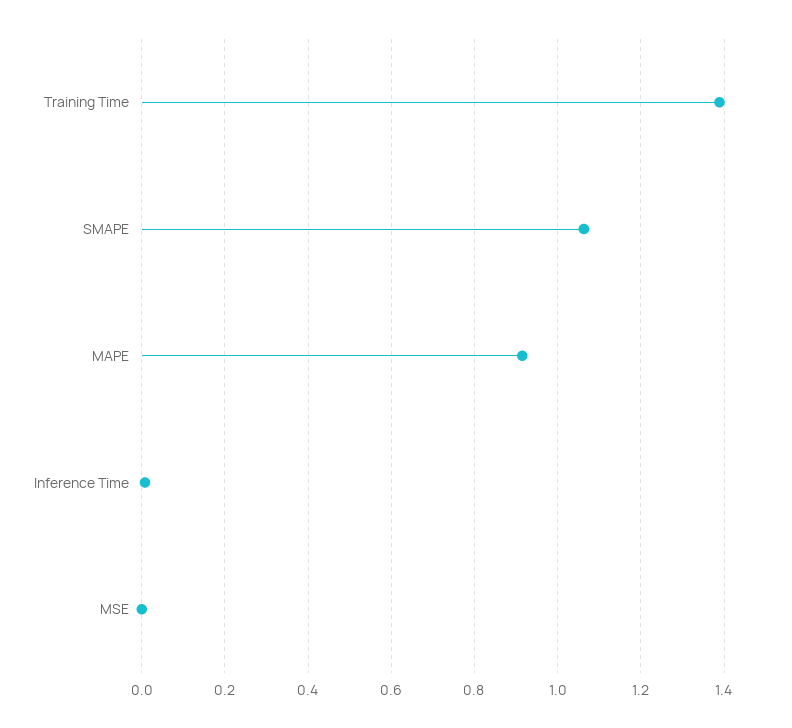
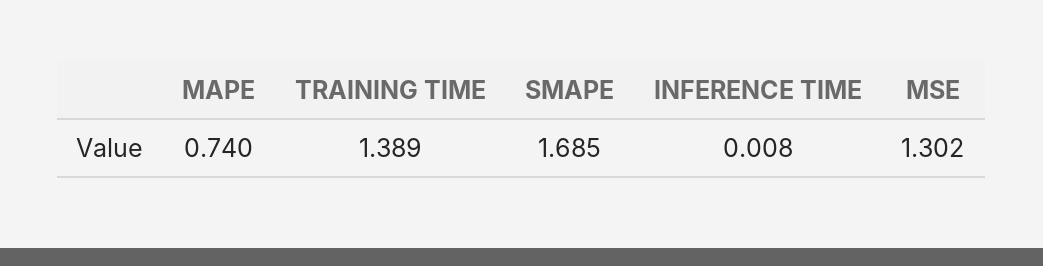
  {
    "Training Time": 1.389,
-   "SMAPE": 1.06,
+   "SMAPE": 1.685,
-   "MAPE": 0.92,
+   "MAPE": 0.74,
    "Inference Time": 0.008,
-   "MSE": 0
+   "MSE": 1.302
  }

